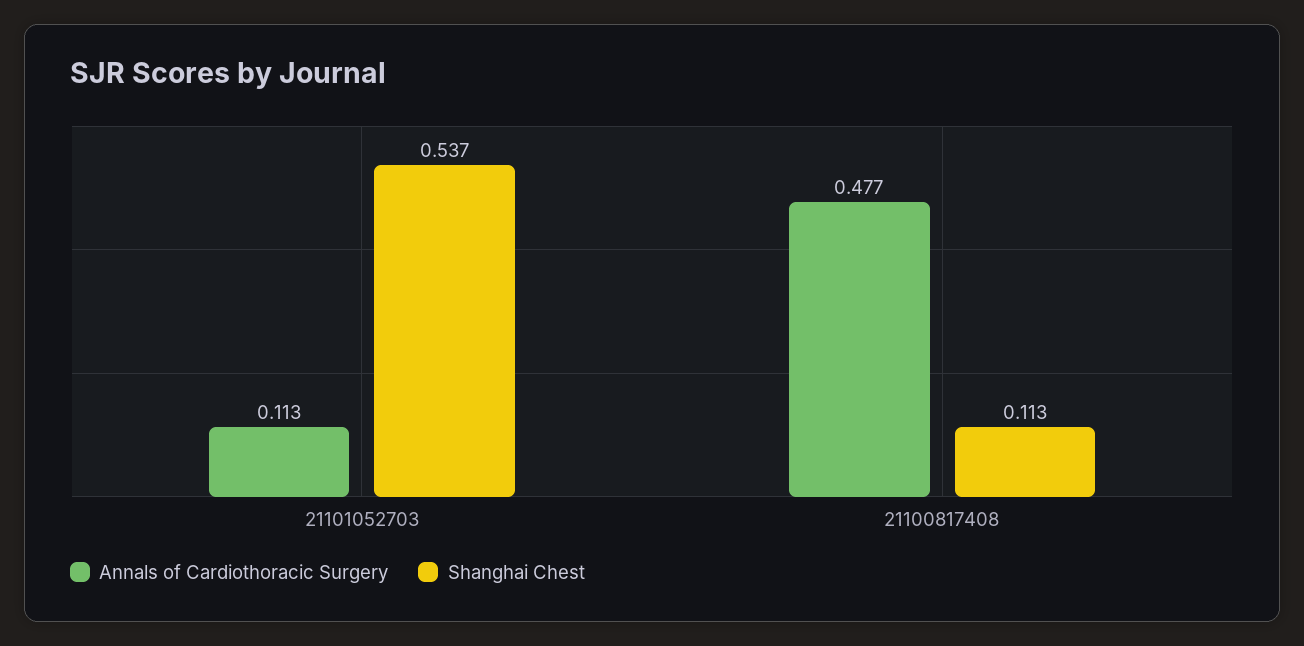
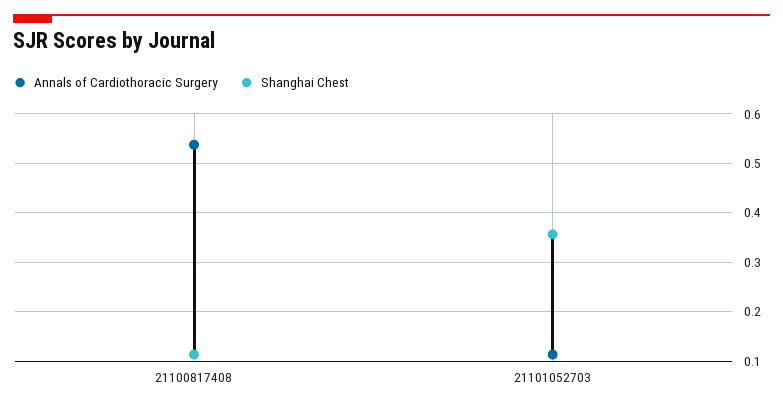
  {
    "Annals of Cardiothoracic Surgery": {
      "21101052703": 0.113,
-     "21100817408": 0.477
+     "21100817408": 0.54
    },
    "Shanghai Chest": {
-     "21101052703": 0.537,
+     "21101052703": 0.36,
      "21100817408": 0.113
    }
  }

